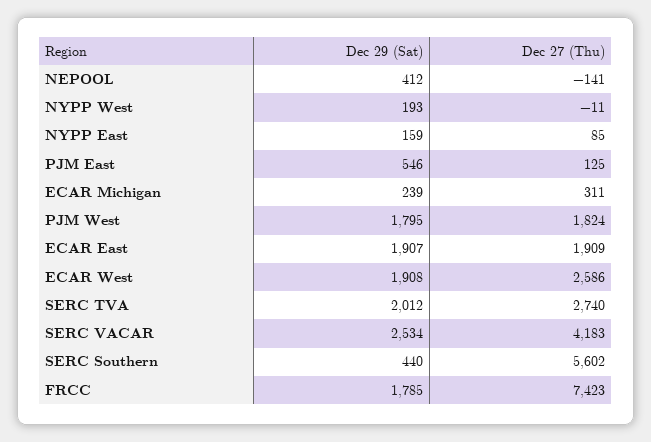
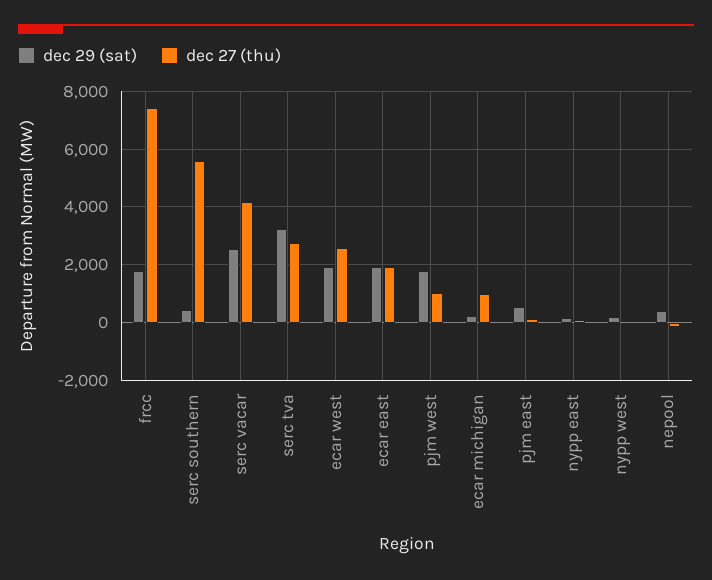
  {
    "Dec 29 (Sat)": {
      "NEPOOL": 412,
      "NYPP West": 193,
      "NYPP East": 159,
      "PJM East": 546,
      "ECAR Michigan": 239,
      "PJM West": 1795,
      "ECAR East": 1907,
      "ECAR West": 1908,
-     "SERC TVA": 2012,
+     "SERC TVA": 3250,
      "SERC VACAR": 2534,
      "SERC Southern": 440,
      "FRCC": 1785
    },
    "Dec 27 (Thu)": {
      "NEPOOL": -141,
      "NYPP West": -11,
      "NYPP East": 85,
      "PJM East": 125,
-     "ECAR Michigan": 311,
+     "ECAR Michigan": 1000,
-     "PJM West": 1824,
+     "PJM West": 1000,
      "ECAR East": 1909,
      "ECAR West": 2586,
      "SERC TVA": 2740,
      "SERC VACAR": 4183,
      "SERC Southern": 5602,
      "FRCC": 7423
    }
  }

